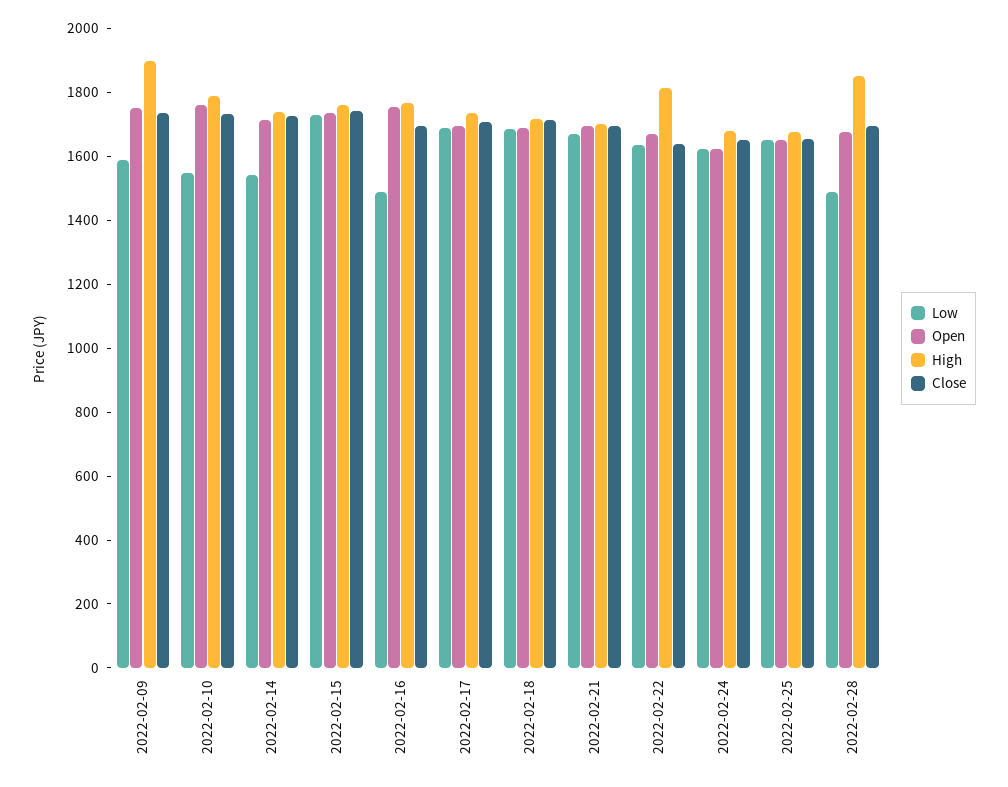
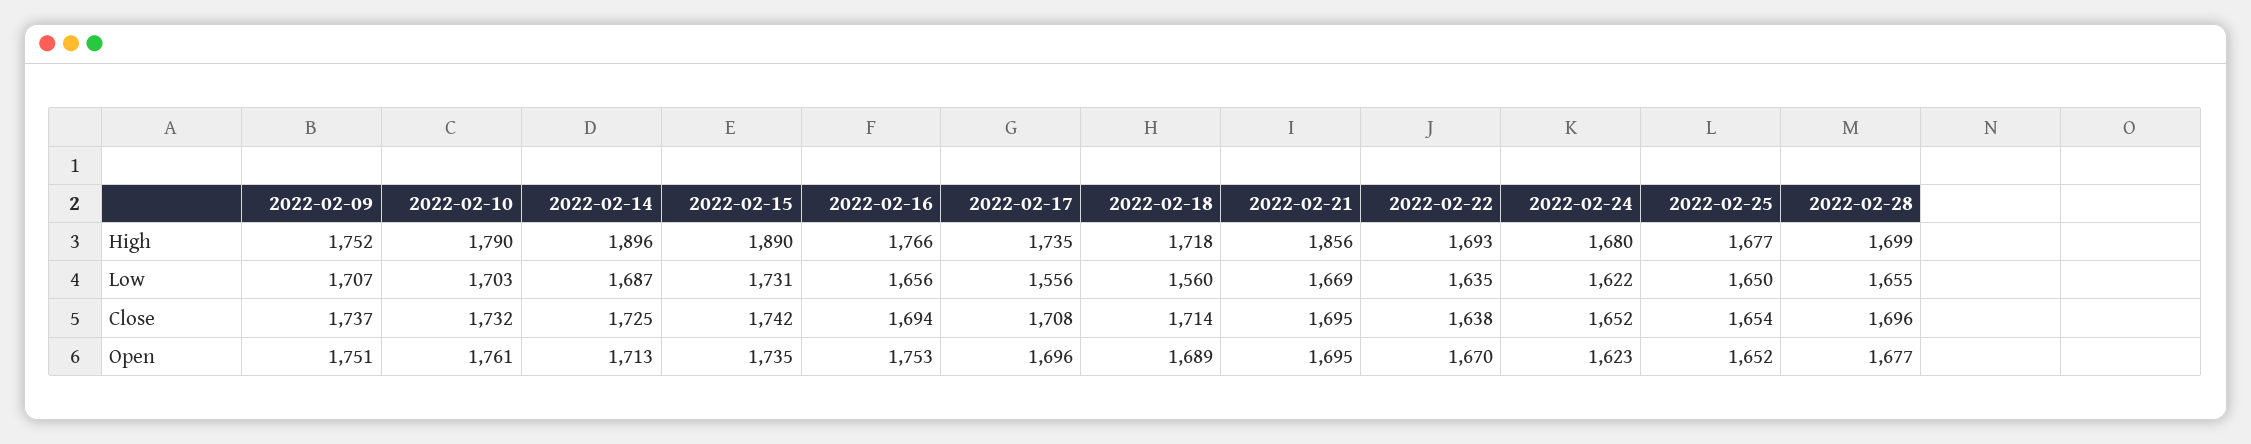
  {
    "Low": {
-     "2022-02-09": 1600,
+     "2022-02-09": 1707,
-     "2022-02-10": 1550,
+     "2022-02-10": 1703,
-     "2022-02-14": 1550,
+     "2022-02-14": 1687,
      "2022-02-15": 1731,
-     "2022-02-16": 1500,
+     "2022-02-16": 1656,
-     "2022-02-17": 1700,
+     "2022-02-17": 1556,
-     "2022-02-18": 1700,
+     "2022-02-18": 1560,
      "2022-02-21": 1669,
      "2022-02-22": 1635,
      "2022-02-24": 1622,
      "2022-02-25": 1650,
-     "2022-02-28": 1500
+     "2022-02-28": 1655
    },
    "Open": {
      "2022-02-09": 1751,
      "2022-02-10": 1761,
      "2022-02-14": 1713,
      "2022-02-15": 1735,
      "2022-02-16": 1753,
      "2022-02-17": 1696,
      "2022-02-18": 1689,
      "2022-02-21": 1695,
      "2022-02-22": 1670,
      "2022-02-24": 1623,
      "2022-02-25": 1652,
      "2022-02-28": 1677
    },
    "High": {
-     "2022-02-09": 1900,
+     "2022-02-09": 1752,
      "2022-02-10": 1790,
-     "2022-02-14": 1750,
+     "2022-02-14": 1896,
-     "2022-02-15": 1750,
+     "2022-02-15": 1890,
      "2022-02-16": 1766,
      "2022-02-17": 1735,
      "2022-02-18": 1718,
-     "2022-02-21": 1700,
+     "2022-02-21": 1856,
-     "2022-02-22": 1800,
+     "2022-02-22": 1693,
      "2022-02-24": 1680,
      "2022-02-25": 1677,
-     "2022-02-28": 1850
+     "2022-02-28": 1699
    },
    "Close": {
      "2022-02-09": 1737,
      "2022-02-10": 1732,
      "2022-02-14": 1725,
      "2022-02-15": 1742,
      "2022-02-16": 1694,
      "2022-02-17": 1708,
      "2022-02-18": 1714,
      "2022-02-21": 1695,
      "2022-02-22": 1638,
      "2022-02-24": 1652,
      "2022-02-25": 1654,
      "2022-02-28": 1696
    }
  }

